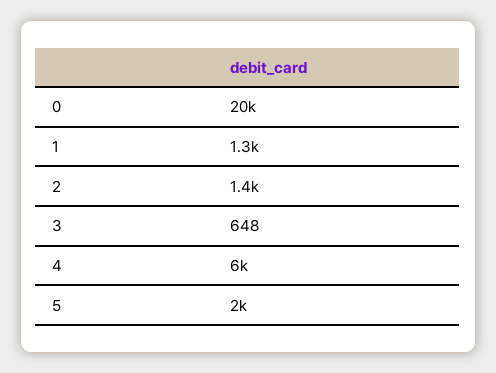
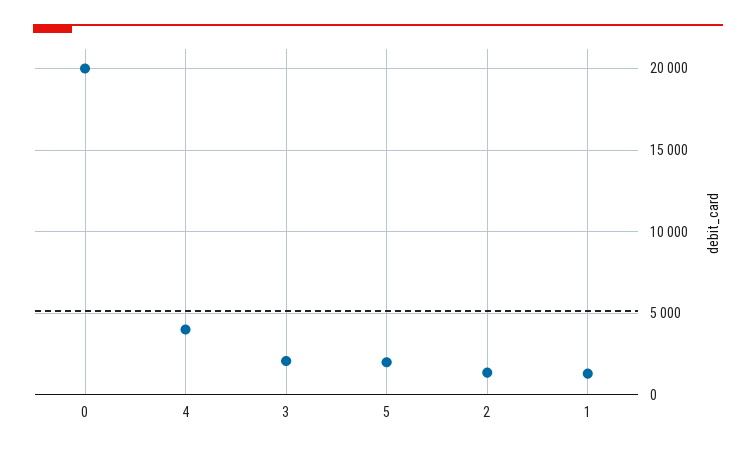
  {
    "0": 20000,
    "1": 1300,
    "2": 1400,
-   "3": 648,
+   "3": 2000,
-   "4": 6000,
+   "4": 4000,
    "5": 2000
  }

